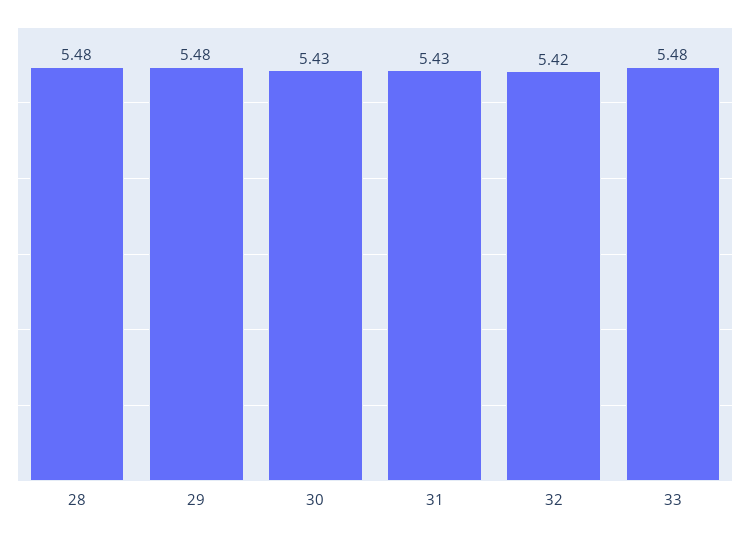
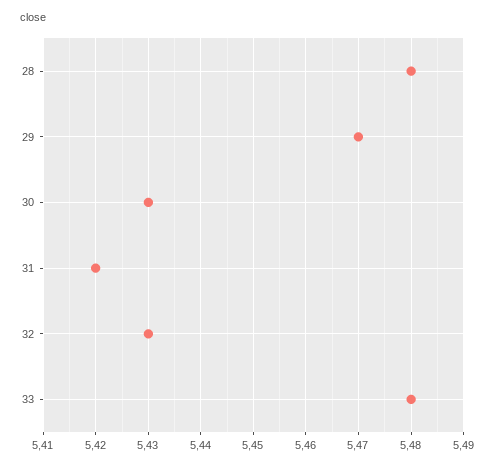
  {
    "28": 5.48,
-   "29": 5.48,
+   "29": 5.47,
    "30": 5.43,
-   "31": 5.43,
+   "31": 5.42,
-   "32": 5.42,
+   "32": 5.43,
    "33": 5.48
  }

